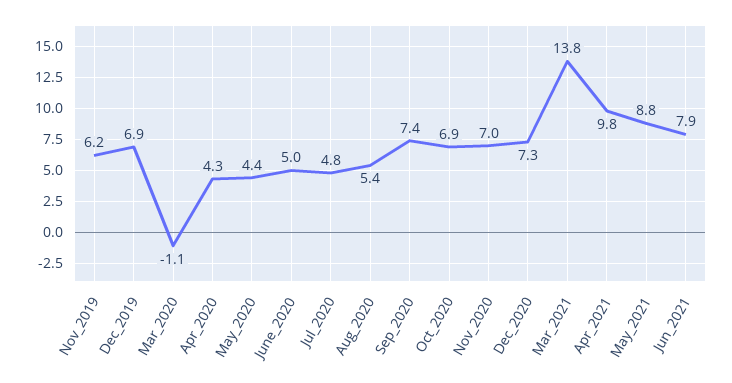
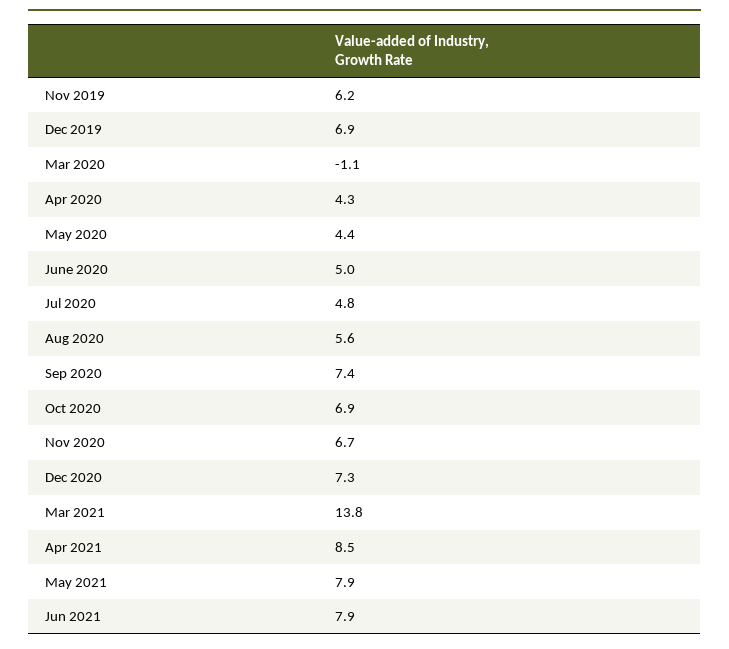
  {
    "Nov_2019": 6.2,
    "Dec_2019": 6.9,
    "Mar_2020": -1.1,
    "Apr_2020": 4.3,
    "May_2020": 4.4,
    "June_2020": 5,
    "Jul_2020": 4.8,
-   "Aug_2020": 5.4,
+   "Aug_2020": 5.6,
    "Sep_2020": 7.4,
    "Oct_2020": 6.9,
-   "Nov_2020": 7,
+   "Nov_2020": 6.7,
    "Dec_2020": 7.3,
    "Mar_2021": 13.8,
-   "Apr_2021": 9.8,
+   "Apr_2021": 8.5,
-   "May_2021": 8.8,
+   "May_2021": 7.9,
    "Jun_2021": 7.9
  }

